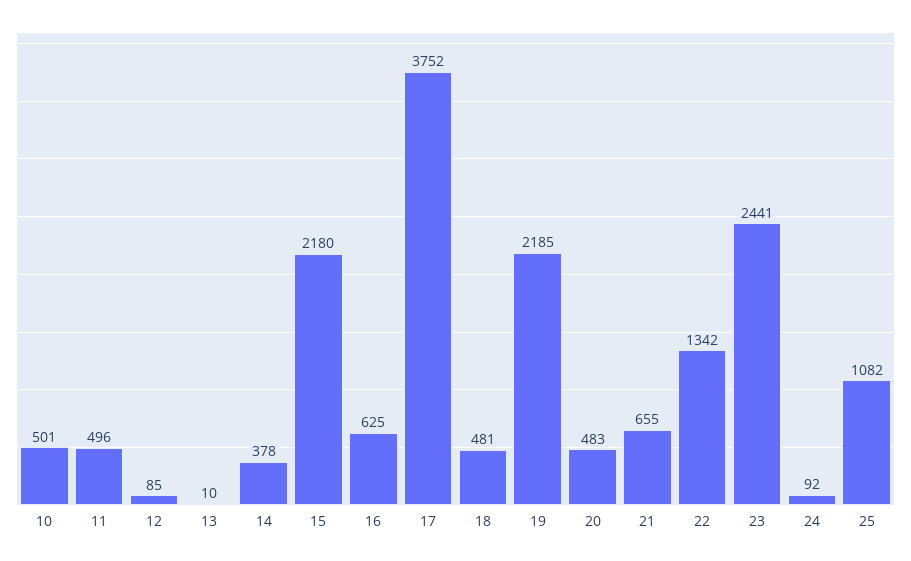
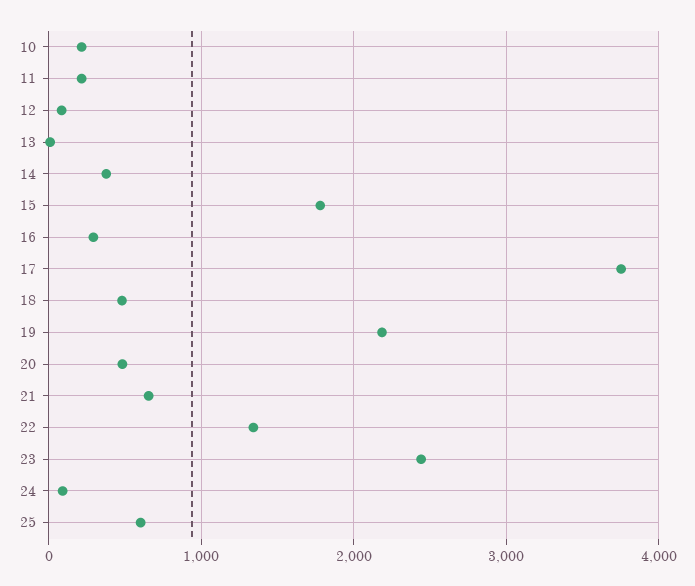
  {
-   "10": 501,
+   "10": 200,
-   "11": 496,
+   "11": 200,
    "12": 85,
    "13": 10,
    "14": 378,
-   "15": 2180,
+   "15": 1800,
-   "16": 625,
+   "16": 300,
    "17": 3752,
    "18": 481,
    "19": 2185,
    "20": 483,
    "21": 655,
    "22": 1342,
    "23": 2441,
    "24": 92,
-   "25": 1082
+   "25": 600
  }

